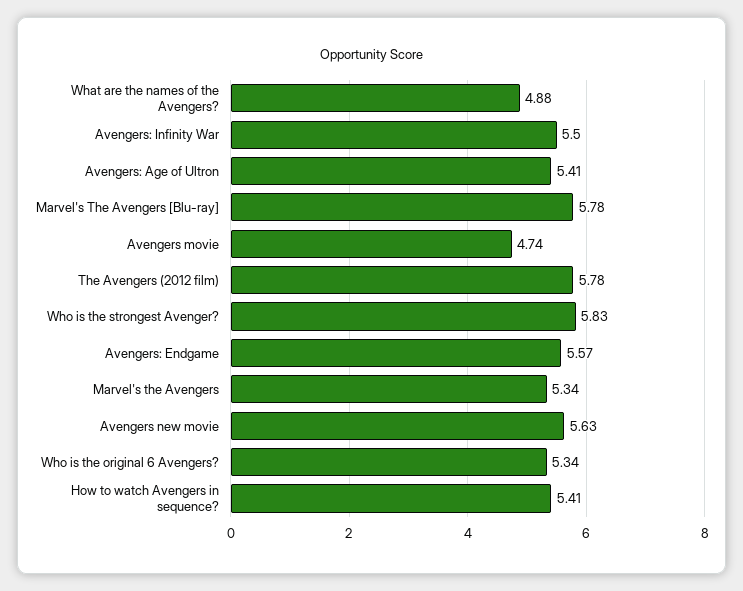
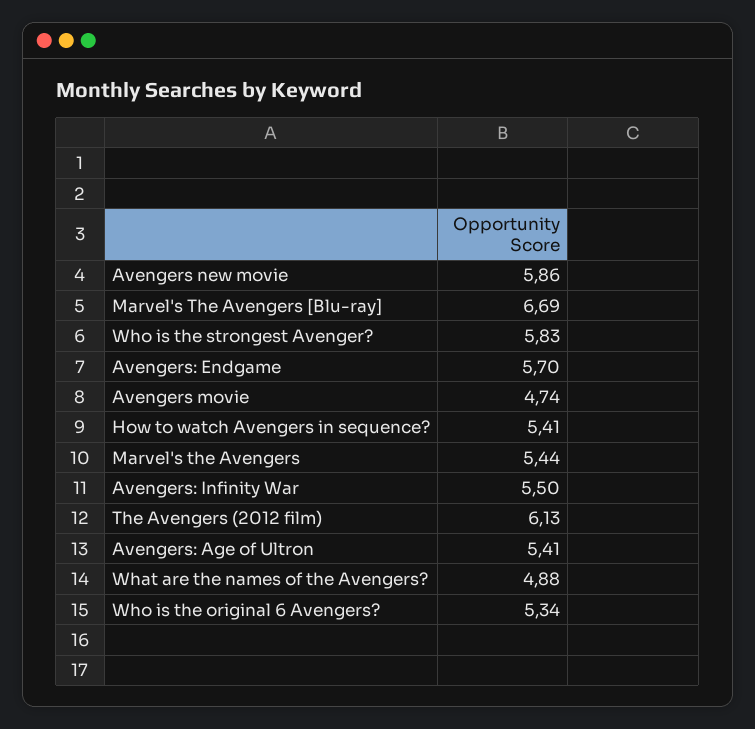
  {
    "What are the names of the Avengers?": 4.88,
    "Avengers: Infinity War": 5.5,
    "Avengers: Age of Ultron": 5.41,
-   "Marvel's The Avengers [Blu-ray]": 5.78,
+   "Marvel's The Avengers [Blu-ray]": 6.69,
    "Avengers movie": 4.74,
-   "The Avengers (2012 film)": 5.78,
+   "The Avengers (2012 film)": 6.13,
    "Who is the strongest Avenger?": 5.83,
-   "Avengers: Endgame": 5.57,
+   "Avengers: Endgame": 5.7,
-   "Marvel's the Avengers": 5.34,
+   "Marvel's the Avengers": 5.44,
-   "Avengers new movie": 5.63,
+   "Avengers new movie": 5.86,
    "Who is the original 6 Avengers?": 5.34,
    "How to watch Avengers in sequence?": 5.41
  }

